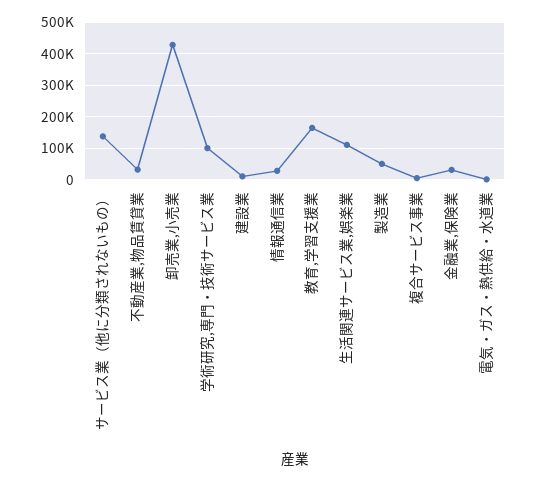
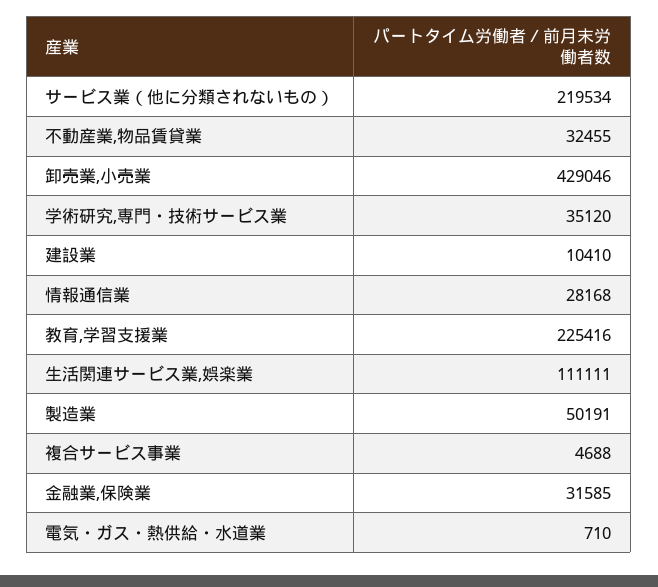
  {
-   "サービス業（他に分類されないもの）": 140000,
+   "サービス業（他に分類されないもの）": 219534,
    "不動産業,物品賃貸業": 32455,
    "卸売業,小売業": 429046,
-   "学術研究,専門・技術サービス業": 100000,
+   "学術研究,専門・技術サービス業": 35120,
    "建設業": 10410,
    "情報通信業": 28168,
-   "教育,学習支援業": 160000,
+   "教育,学習支援業": 225416,
    "生活関連サービス業,娯楽業": 111111,
    "製造業": 50191,
    "複合サービス事業": 4688,
    "金融業,保険業": 31585,
    "電気・ガス・熱供給・水道業": 710
  }

